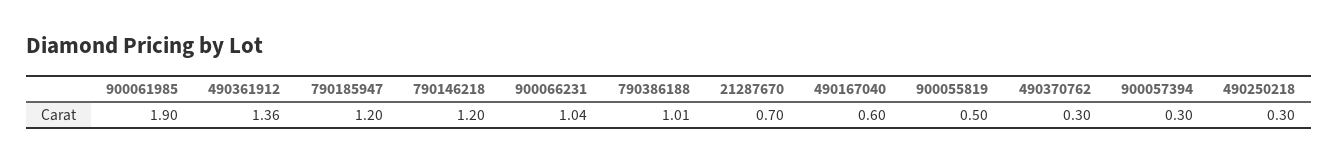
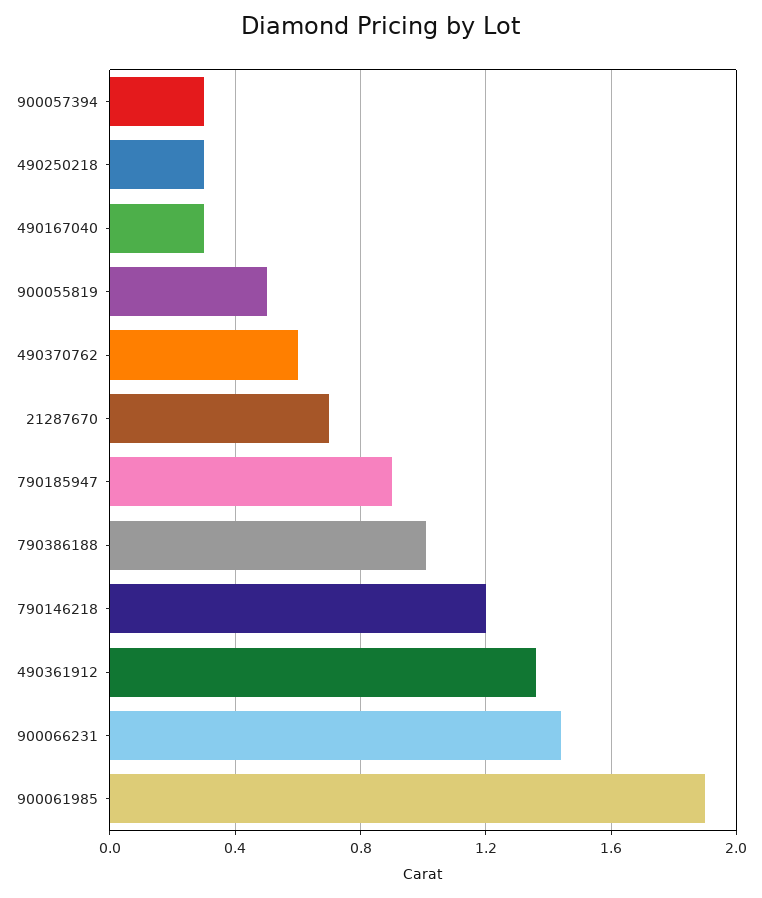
  {
    "900061985": 1.9,
    "490361912": 1.36,
-   "790185947": 1.2,
+   "790185947": 0.9,
    "790146218": 1.2,
-   "900066231": 1.04,
+   "900066231": 1.45,
    "790386188": 1.01,
    "21287670": 0.7,
-   "490167040": 0.6,
+   "490167040": 0.3,
    "900055819": 0.5,
-   "490370762": 0.3,
+   "490370762": 0.6,
    "900057394": 0.3,
    "490250218": 0.3
  }

